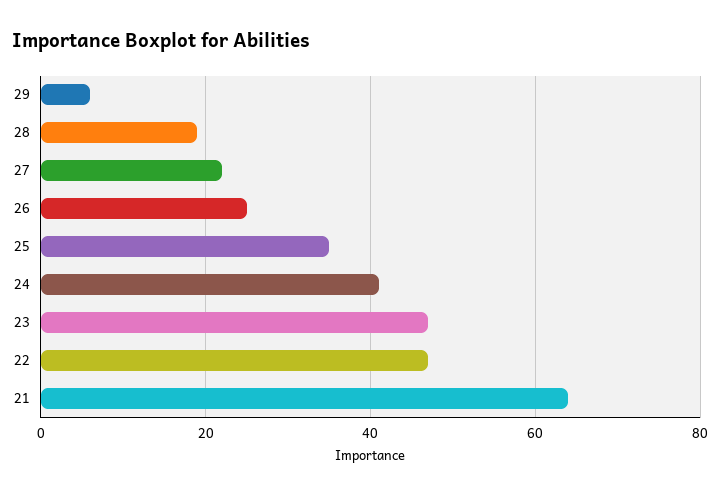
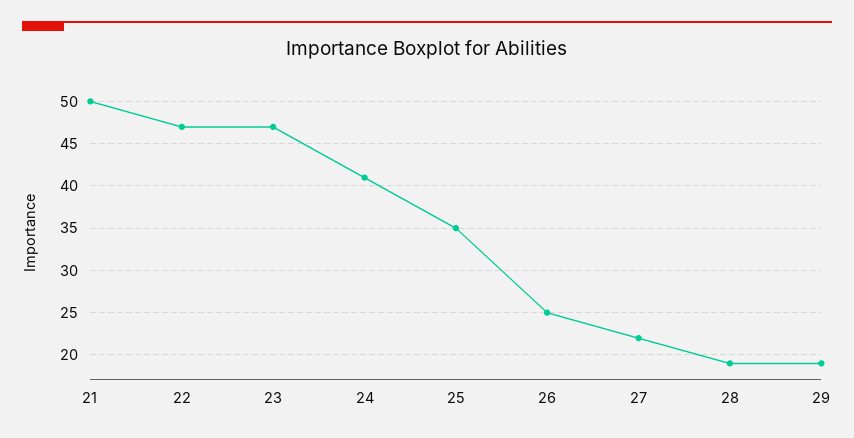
  {
-   "29": 5,
+   "29": 19,
    "28": 19,
    "27": 22,
    "26": 25,
    "25": 35,
    "24": 41,
    "23": 47,
    "22": 47,
-   "21": 65
+   "21": 50
  }

